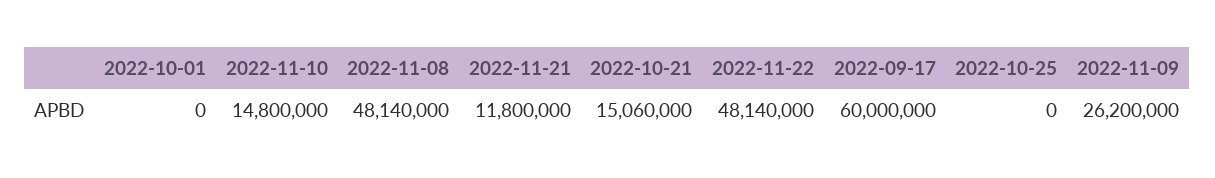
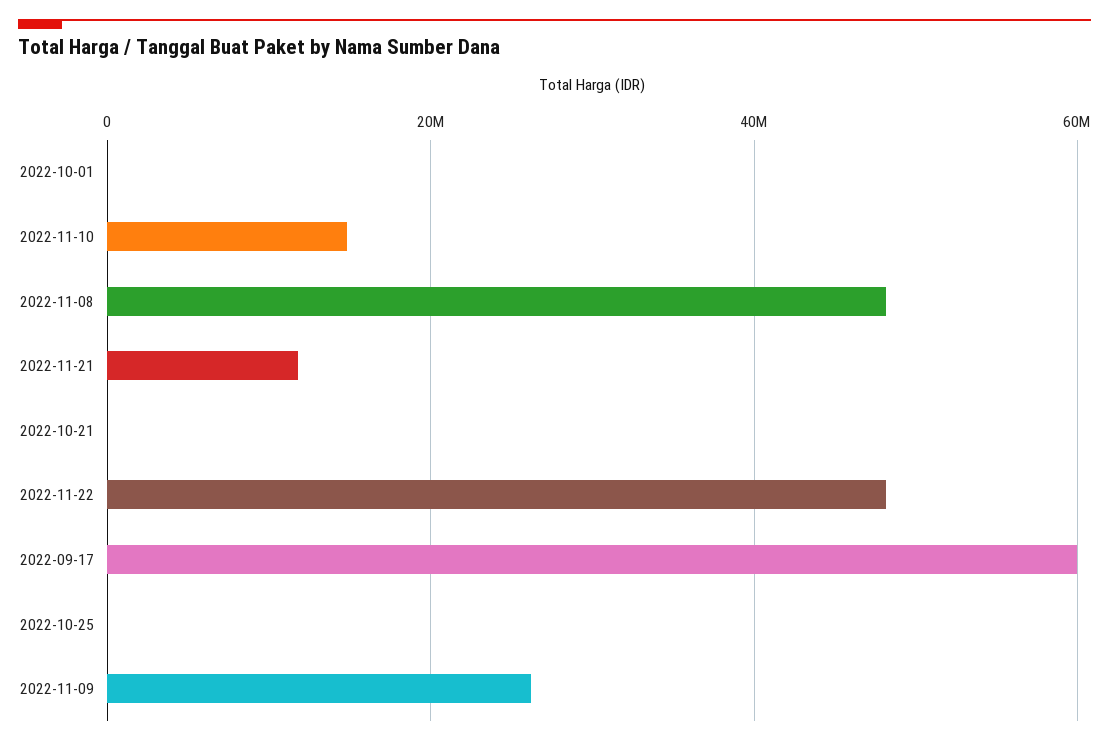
  {
    "2022-10-01": 0,
    "2022-11-10": 14800000,
    "2022-11-08": 48140000,
    "2022-11-21": 11800000,
-   "2022-10-21": 15060000,
+   "2022-10-21": 0,
    "2022-11-22": 48140000,
    "2022-09-17": 60000000,
    "2022-10-25": 0,
    "2022-11-09": 26200000
  }

